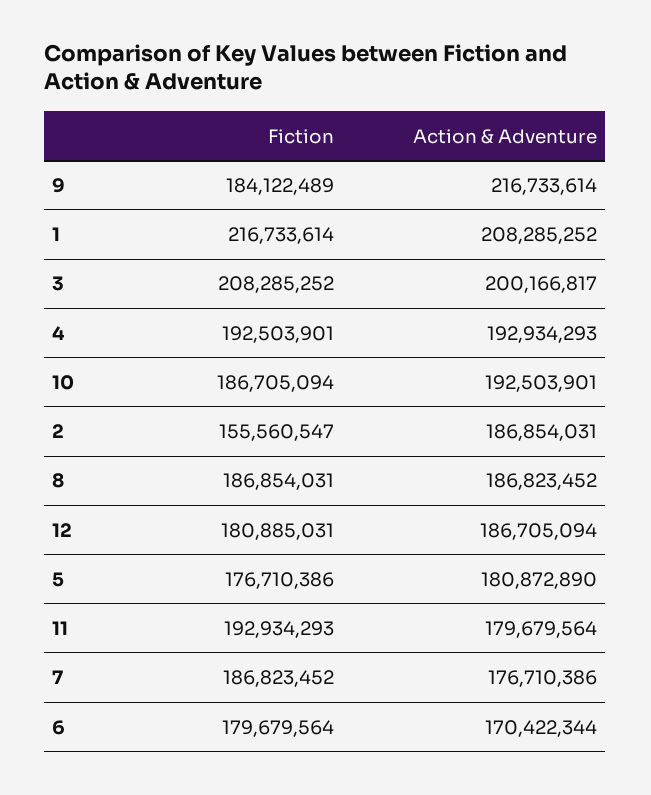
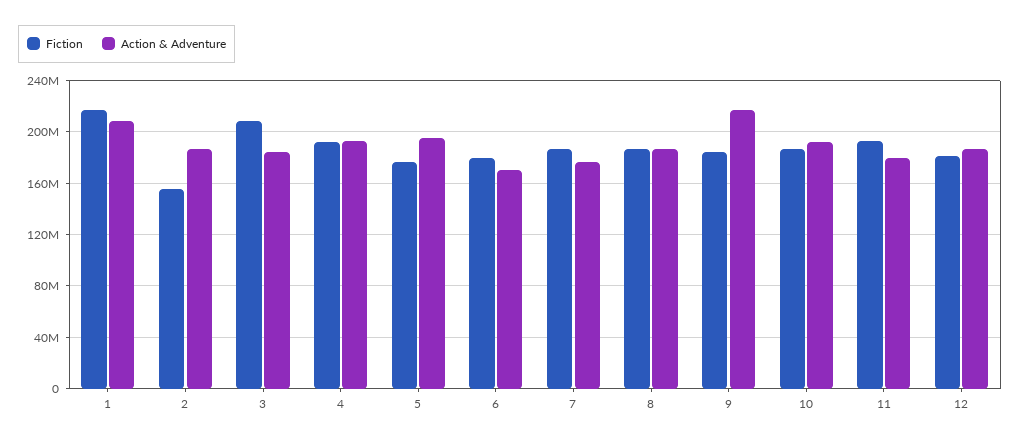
  {
    "Fiction": {
      "9": 184122489,
      "1": 216733614,
      "3": 208285252,
      "4": 192503901,
      "10": 186705094,
      "2": 155560547,
      "8": 186854031,
      "12": 180885031,
      "5": 176710386,
      "11": 192934293,
      "7": 186823452,
      "6": 179679564
    },
    "Action & Adventure": {
      "9": 216733614,
      "1": 208285252,
-     "3": 200166817,
+     "3": 185000000,
      "4": 192934293,
      "10": 192503901,
      "2": 186854031,
      "8": 186823452,
      "12": 186705094,
-     "5": 180872890,
+     "5": 195000000,
      "11": 179679564,
      "7": 176710386,
      "6": 170422344
    }
  }

